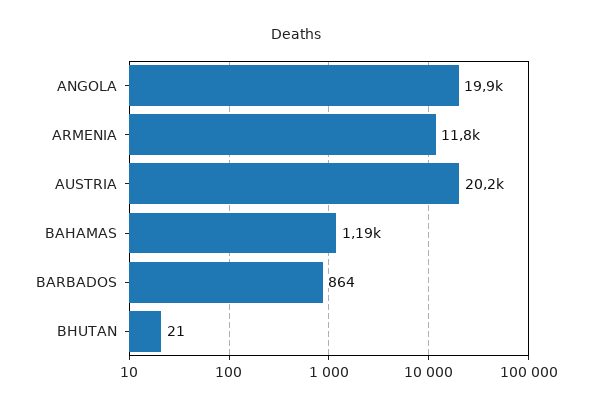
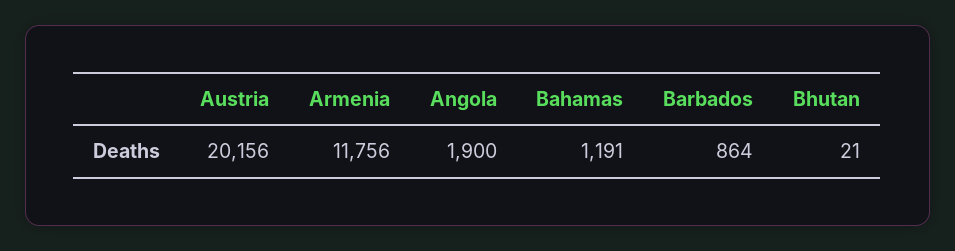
  {
-   "ANGOLA": 19900,
+   "ANGOLA": 1900,
    "ARMENIA": 11756,
    "AUSTRIA": 20156,
    "BAHAMAS": 1191,
    "BARBADOS": 864,
    "BHUTAN": 21
  }

